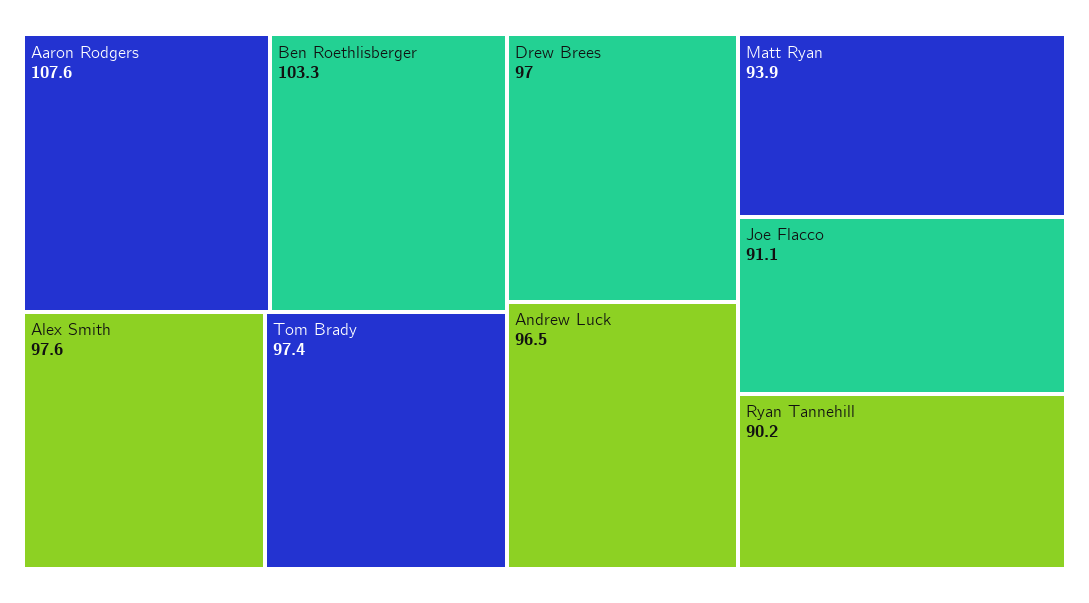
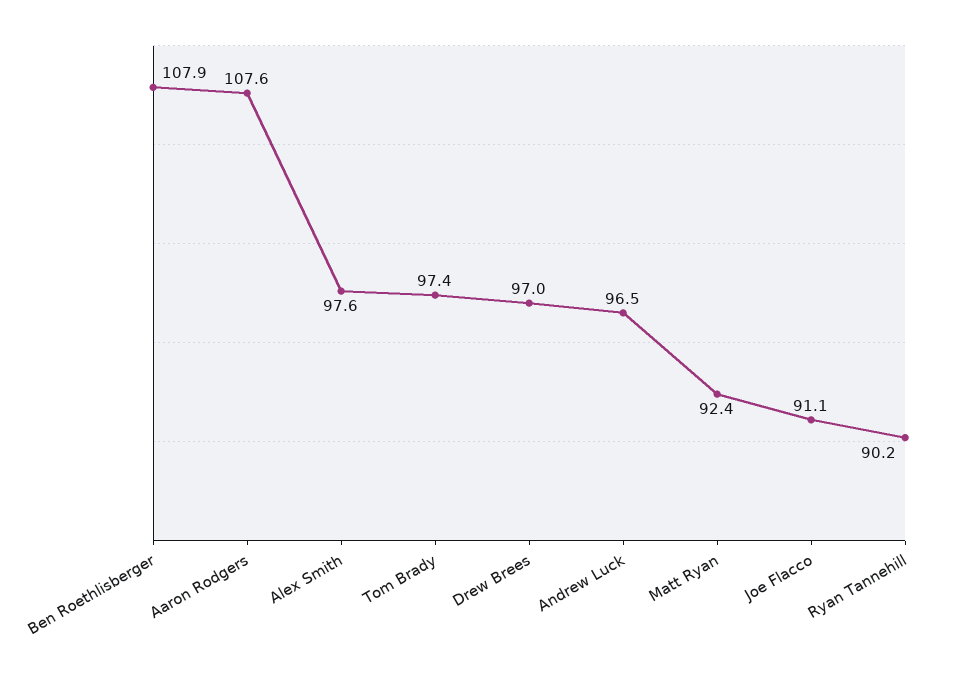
  {
    "Aaron Rodgers": 107.6,
-   "Ben Roethlisberger": 103.3,
+   "Ben Roethlisberger": 107.9,
    "Alex Smith": 97.6,
    "Tom Brady": 97.4,
    "Drew Brees": 97,
    "Andrew Luck": 96.5,
-   "Matt Ryan": 93.9,
+   "Matt Ryan": 92.4,
    "Joe Flacco": 91.1,
    "Ryan Tannehill": 90.2
  }

